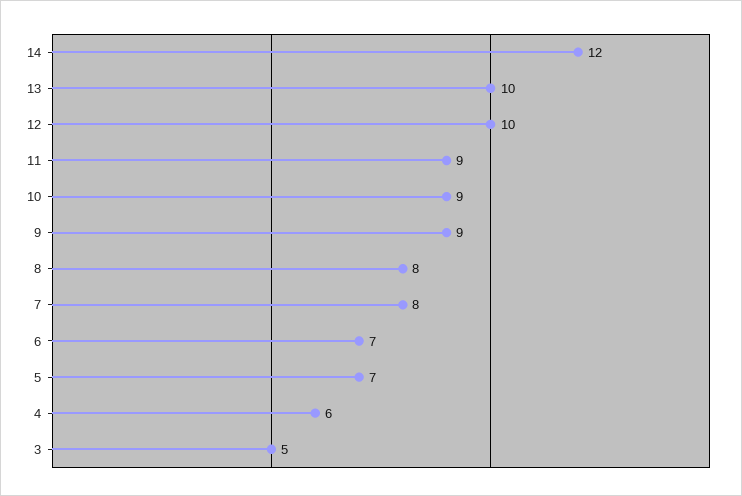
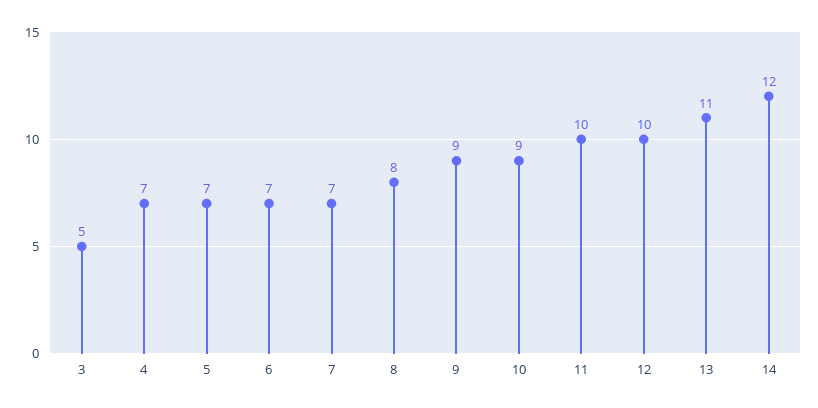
  {
    "14": 12,
-   "13": 10,
+   "13": 11,
    "12": 10,
-   "11": 9,
+   "11": 10,
    "10": 9,
    "9": 9,
    "8": 8,
-   "7": 8,
+   "7": 7,
    "6": 7,
    "5": 7,
-   "4": 6,
+   "4": 7,
    "3": 5
  }

